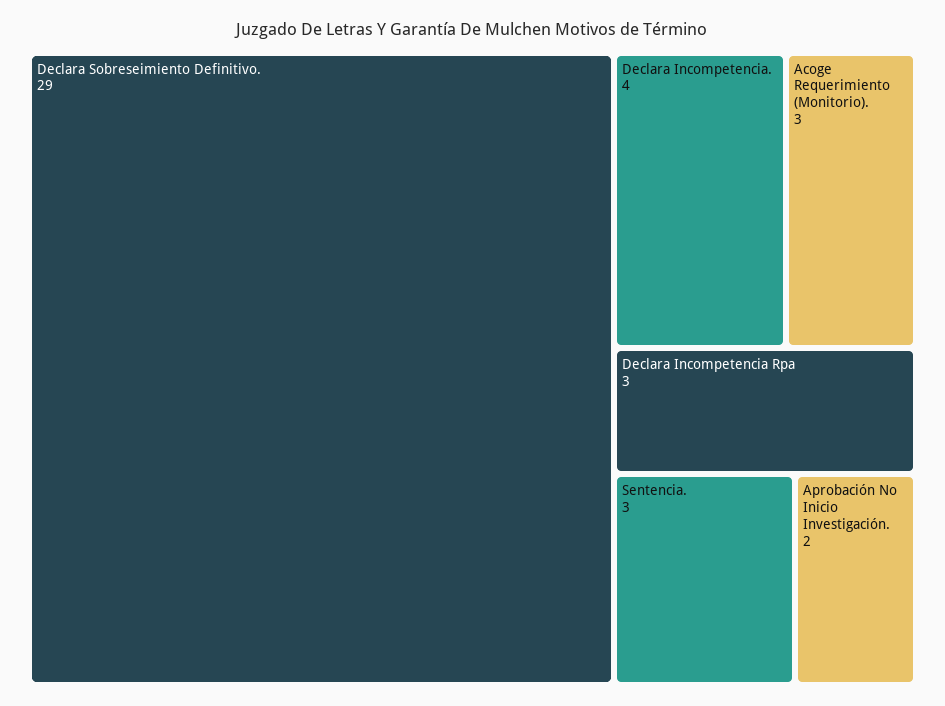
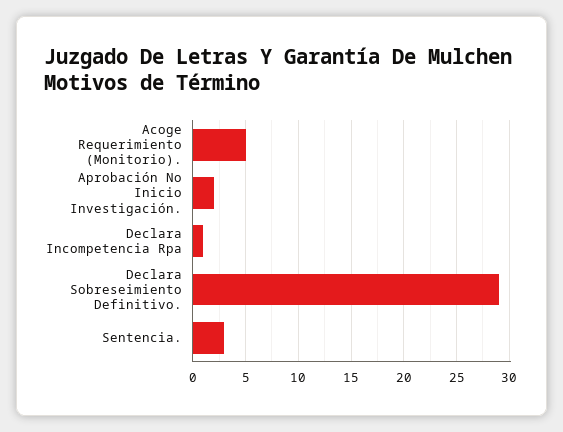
  {
    "Declara Sobreseimiento Definitivo.": 29,
-   "Declara Incompetencia.": 4,
-   "Acoge Requerimiento (Monitorio).": 3,
+   "Acoge Requerimiento (Monitorio).": 5,
-   "Declara Incompetencia Rpa": 3,
+   "Declara Incompetencia Rpa": 1,
    "Sentencia.": 3,
    "Aprobación No Inicio Investigación.": 2
  }

